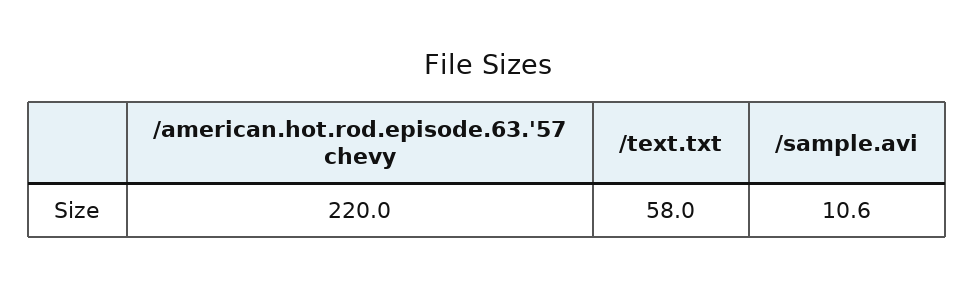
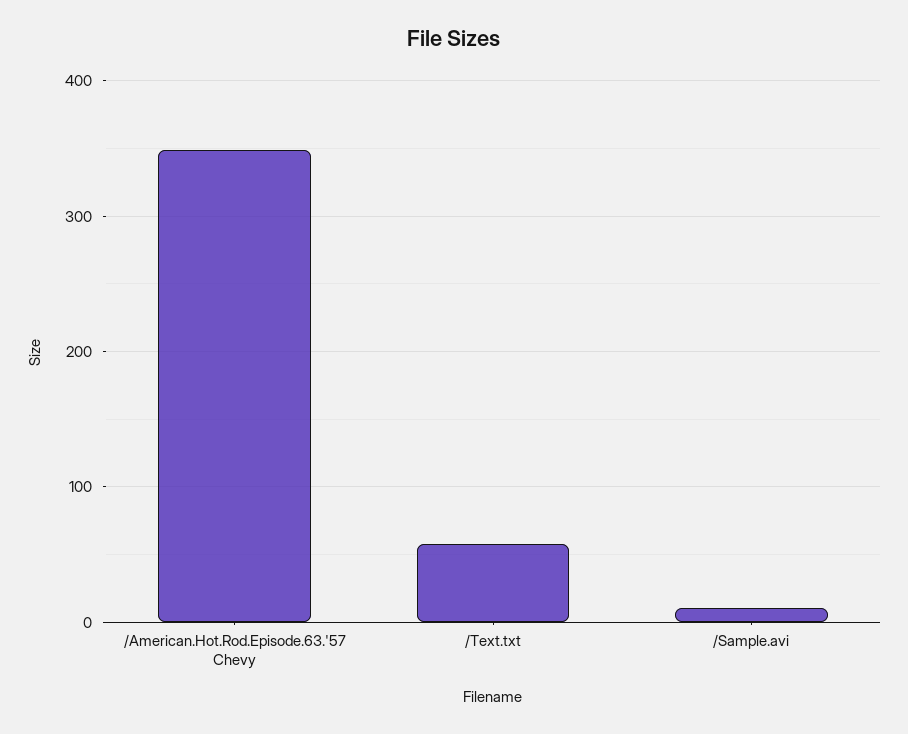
  {
-   "/american.hot.rod.episode.63.'57 chevy": 220,
+   "/american.hot.rod.episode.63.'57 chevy": 350,
    "/text.txt": 58,
    "/sample.avi": 10.6
  }

